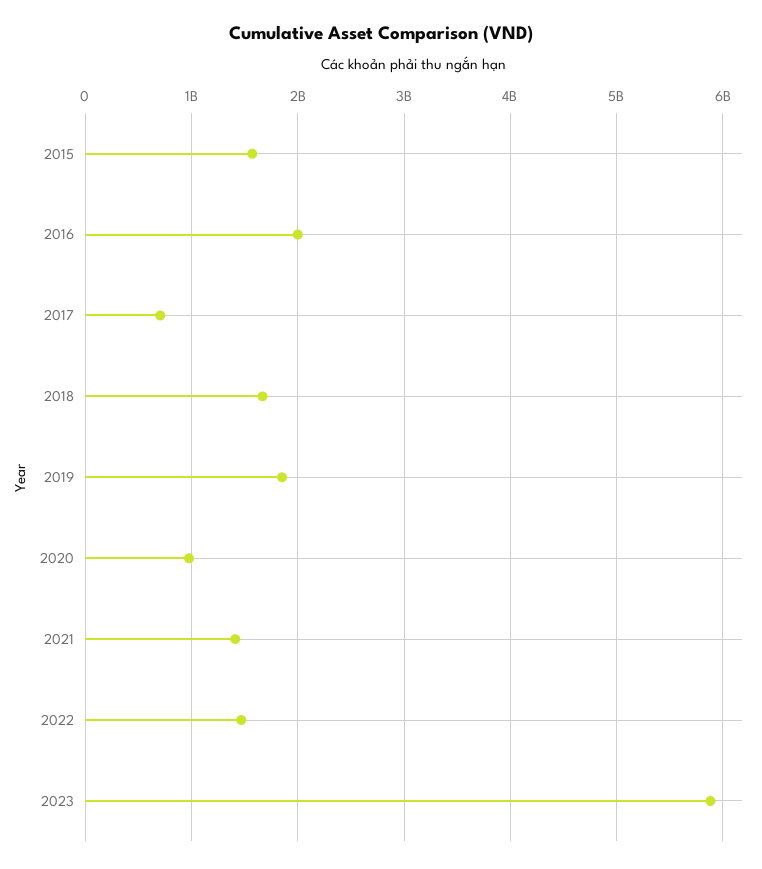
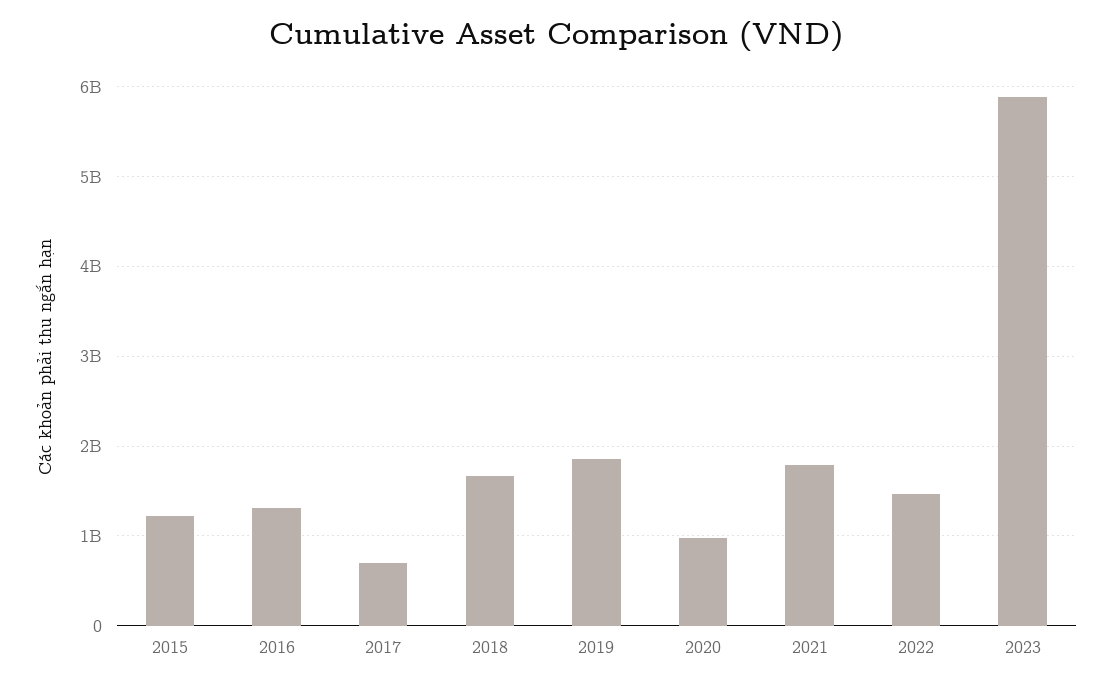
  {
-   "2015": 1600000000,
+   "2015": 1200000000,
-   "2016": 2000000000,
+   "2016": 1300000000,
    "2017": 700000000,
    "2018": 1700000000,
    "2019": 1900000000,
    "2020": 1000000000,
-   "2021": 1400000000,
+   "2021": 1800000000,
    "2022": 1500000000,
    "2023": 5900000000
  }

